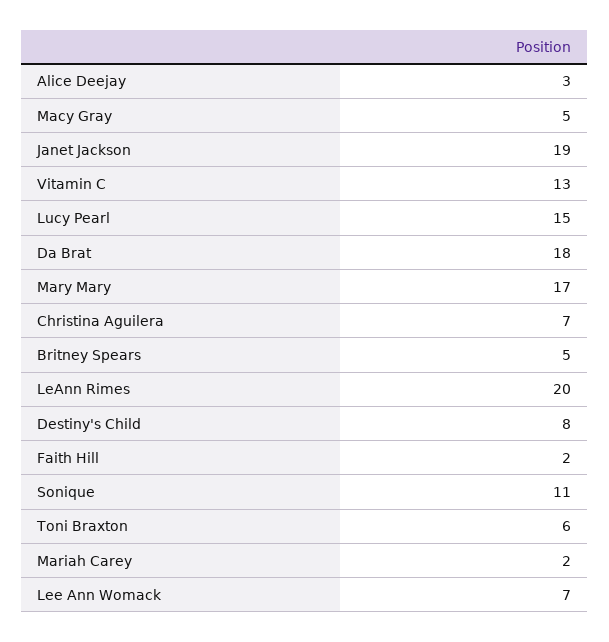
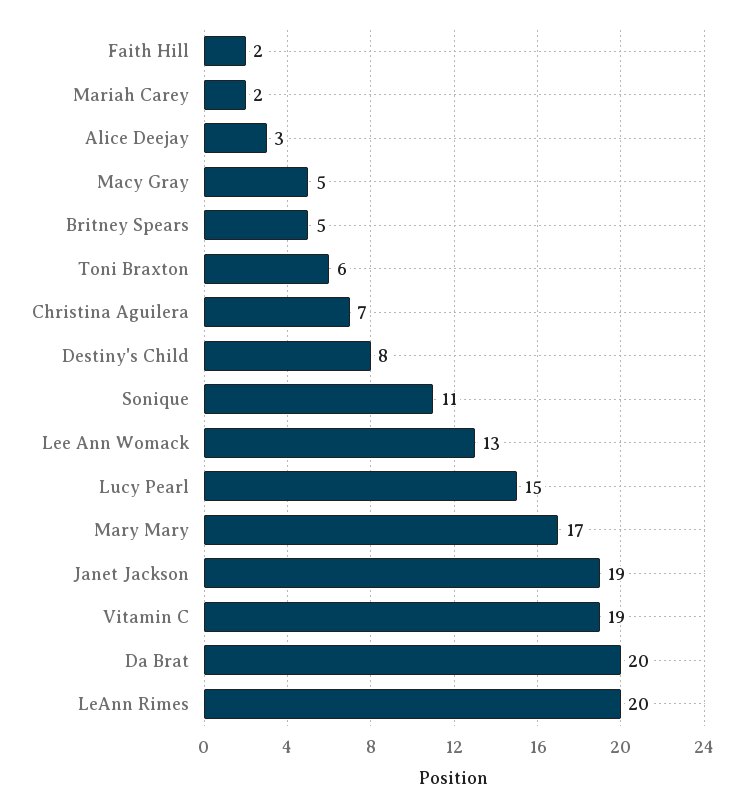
  {
    "Alice Deejay": 3,
    "Macy Gray": 5,
    "Janet Jackson": 19,
-   "Vitamin C": 13,
+   "Vitamin C": 19,
    "Lucy Pearl": 15,
-   "Da Brat": 18,
+   "Da Brat": 20,
    "Mary Mary": 17,
    "Christina Aguilera": 7,
    "Britney Spears": 5,
    "LeAnn Rimes": 20,
    "Destiny's Child": 8,
    "Faith Hill": 2,
    "Sonique": 11,
    "Toni Braxton": 6,
    "Mariah Carey": 2,
-   "Lee Ann Womack": 7
+   "Lee Ann Womack": 13
  }

